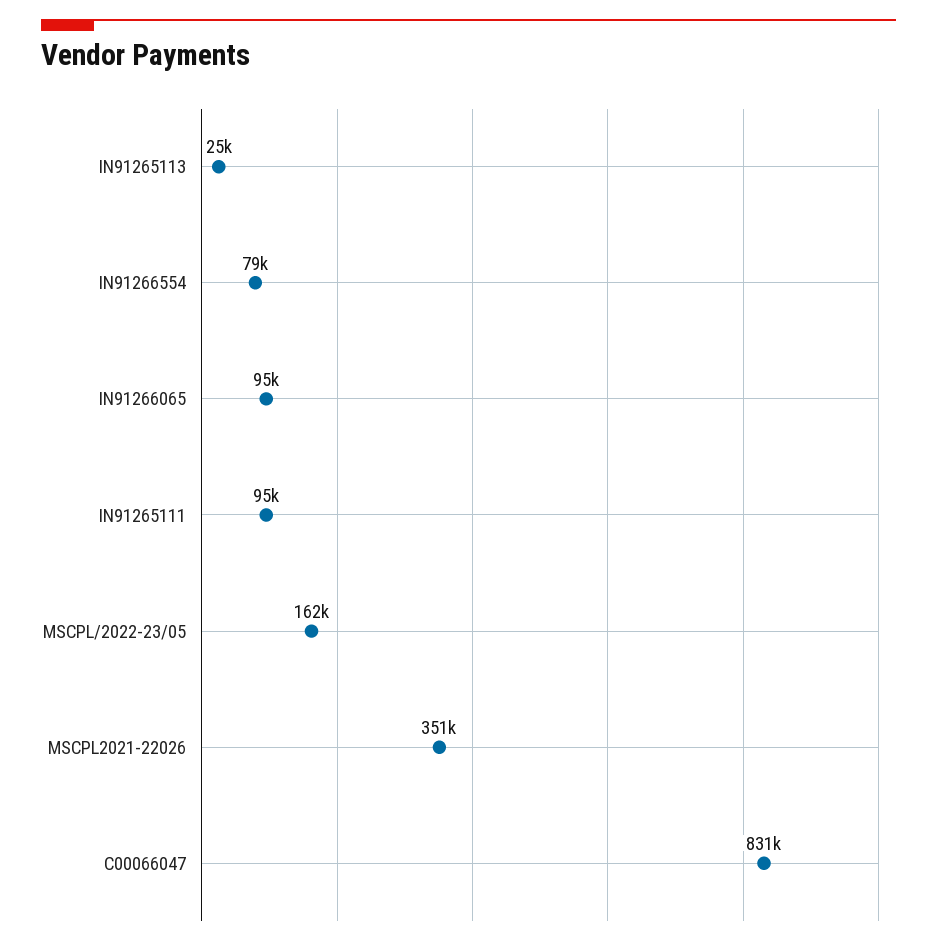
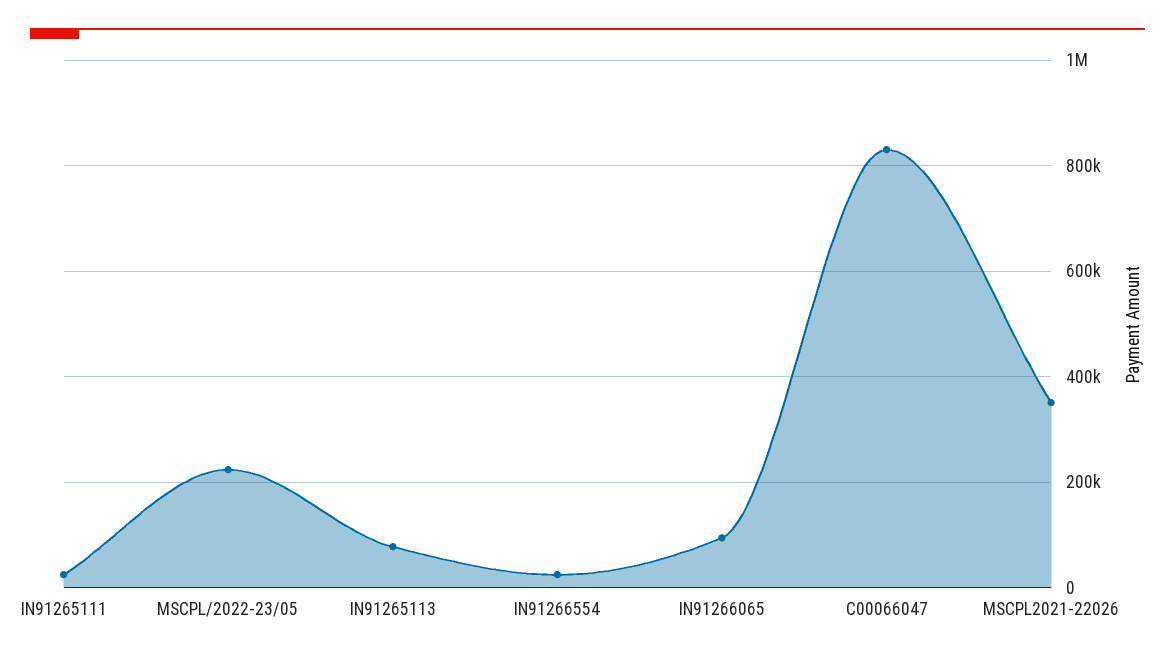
  {
-   "IN91265113": 25000,
+   "IN91265113": 80000,
-   "IN91266554": 79000,
+   "IN91266554": 20000,
    "IN91266065": 95000,
-   "IN91265111": 95000,
+   "IN91265111": 20000,
-   "MSCPL/2022-23/05": 162000,
+   "MSCPL/2022-23/05": 220000,
    "MSCPL2021-22026": 351000,
    "C00066047": 831000
  }

